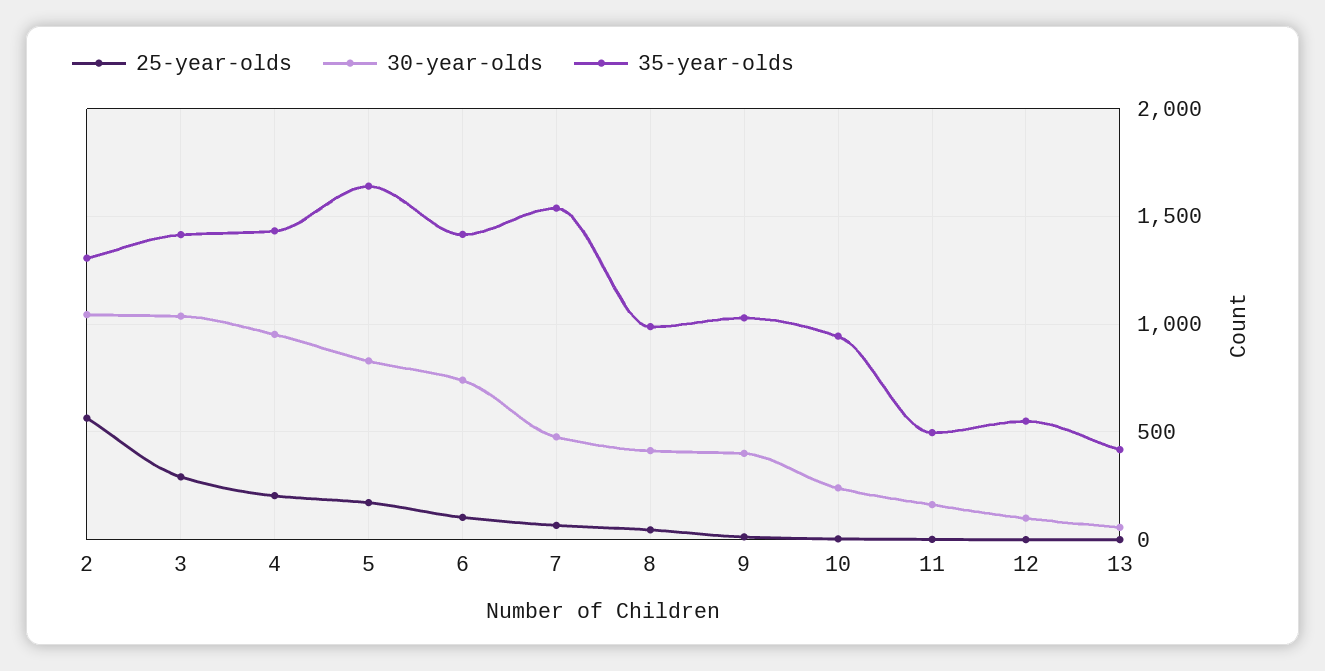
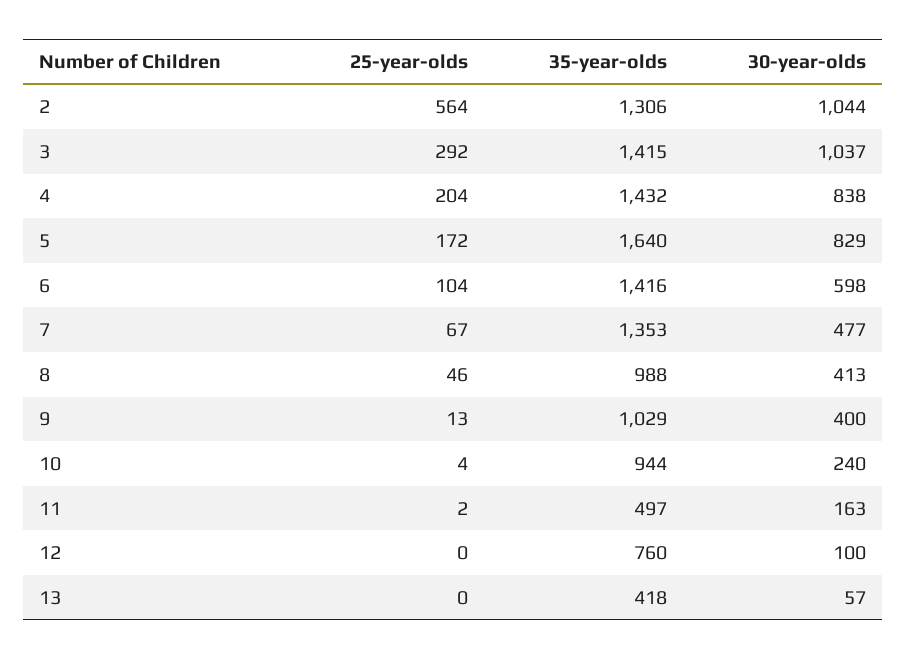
  {
    "25-year-olds": {
      "2": 564,
      "3": 292,
      "4": 204,
      "5": 172,
      "6": 104,
      "7": 67,
      "8": 46,
      "9": 13,
      "10": 4,
      "11": 2,
      "12": 0,
      "13": 0
    },
    "30-year-olds": {
      "2": 1044,
      "3": 1037,
-     "4": 950,
+     "4": 838,
      "5": 829,
-     "6": 750,
+     "6": 598,
      "7": 477,
      "8": 413,
      "9": 400,
      "10": 240,
      "11": 163,
      "12": 100,
      "13": 57
    },
    "35-year-olds": {
      "2": 1306,
      "3": 1415,
      "4": 1432,
      "5": 1640,
      "6": 1416,
-     "7": 1550,
+     "7": 1353,
      "8": 988,
      "9": 1029,
      "10": 944,
      "11": 497,
-     "12": 550,
+     "12": 760,
      "13": 418
    }
  }

